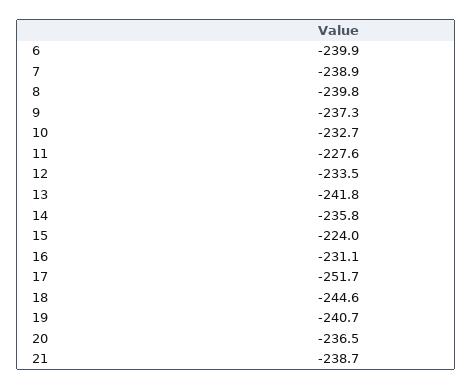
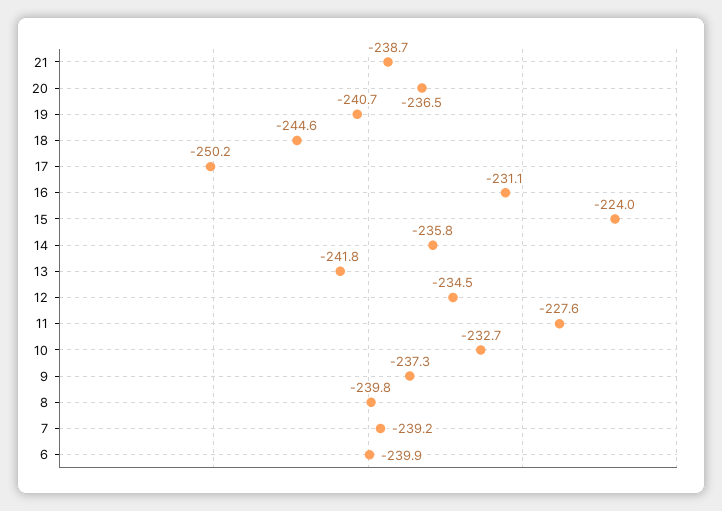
  {
    "6": -239.9,
-   "7": -238.9,
+   "7": -239.2,
    "8": -239.8,
    "9": -237.3,
    "10": -232.7,
    "11": -227.6,
-   "12": -233.5,
+   "12": -234.5,
    "13": -241.8,
    "14": -235.8,
    "15": -224,
    "16": -231.1,
-   "17": -251.7,
+   "17": -250.2,
    "18": -244.6,
    "19": -240.7,
    "20": -236.5,
    "21": -238.7
  }

